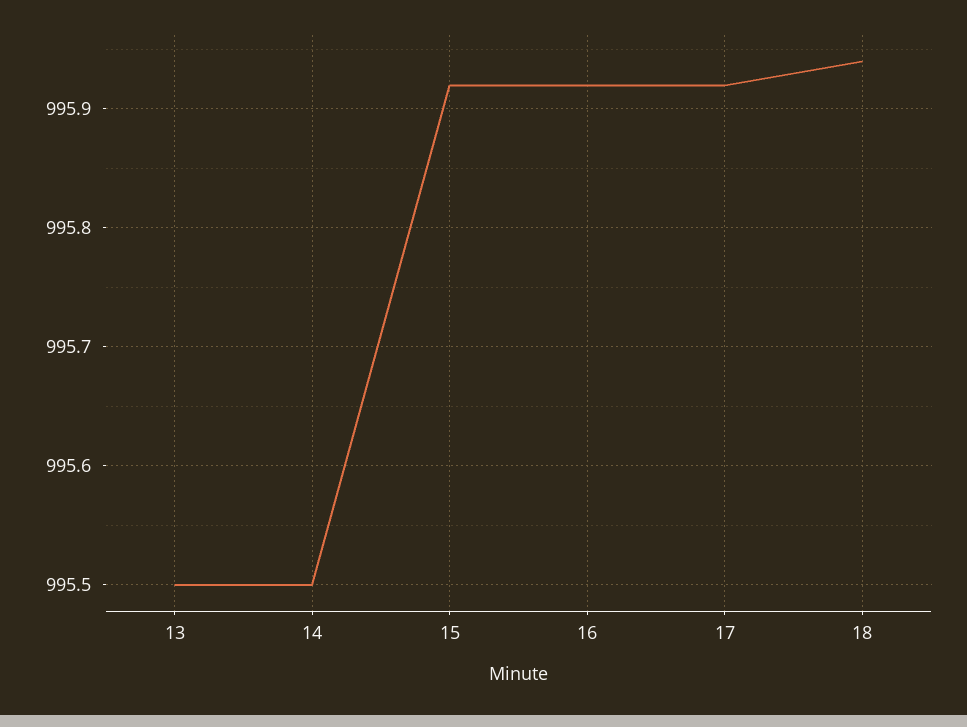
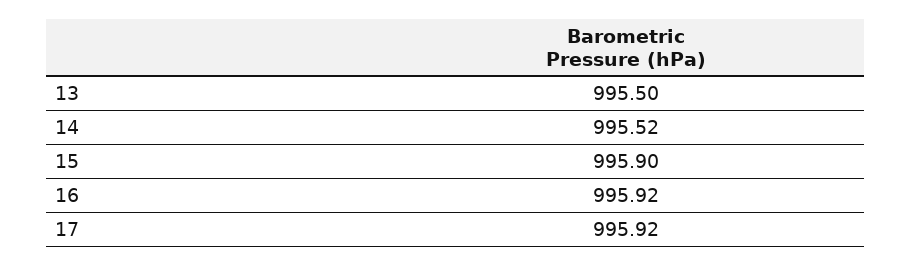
  {
    "13": 995.5,
-   "14": 995.5,
+   "14": 995.52,
-   "15": 995.92,
+   "15": 995.9,
    "16": 995.92,
-   "17": 995.92,
+   "17": 995.92
-   "18": 995.94
  }

